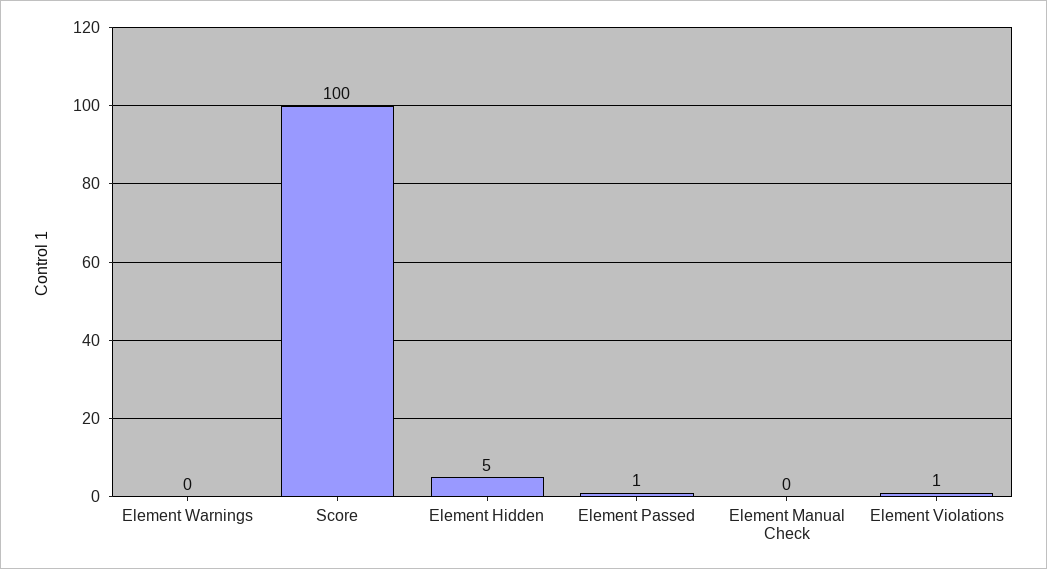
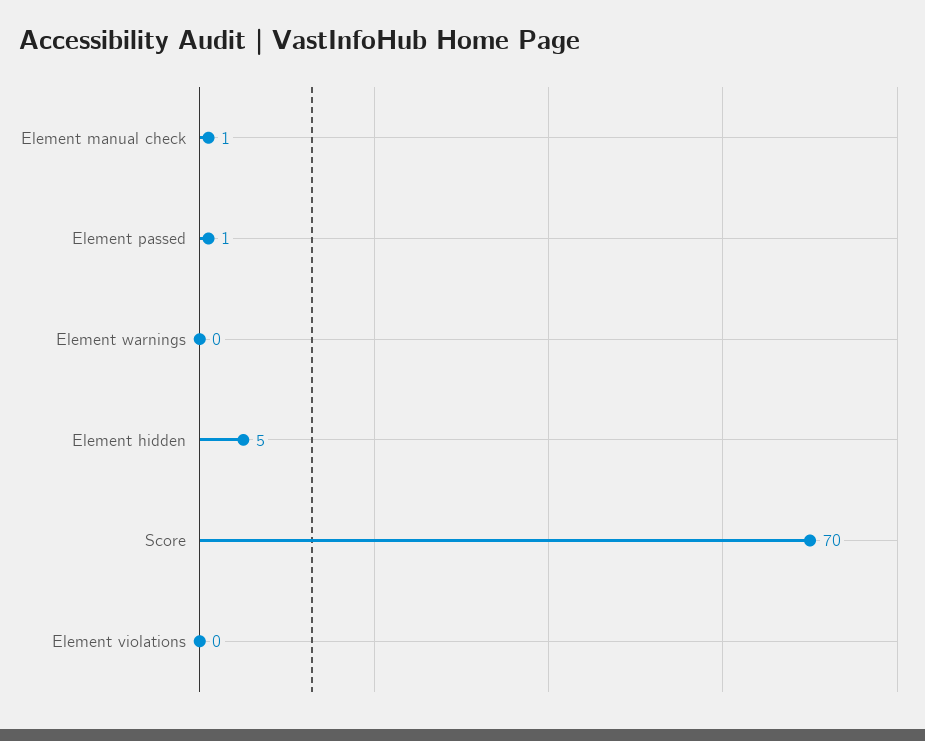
  {
    "Element Warnings": 0,
-   "Score": 100,
+   "Score": 70,
    "Element Hidden": 5,
    "Element Passed": 1,
-   "Element Manual Check": 0,
+   "Element Manual Check": 1,
-   "Element Violations": 1
+   "Element Violations": 0
  }

